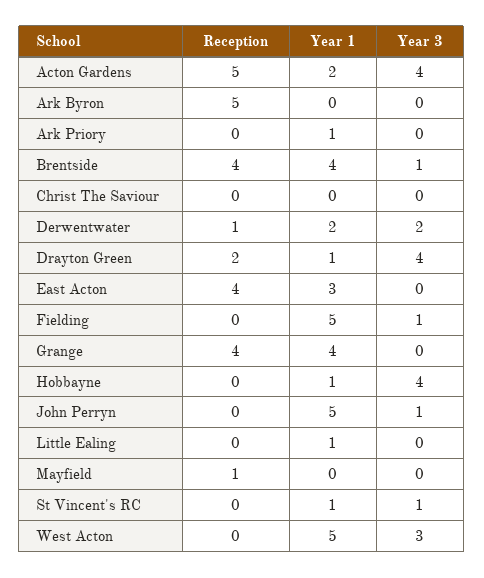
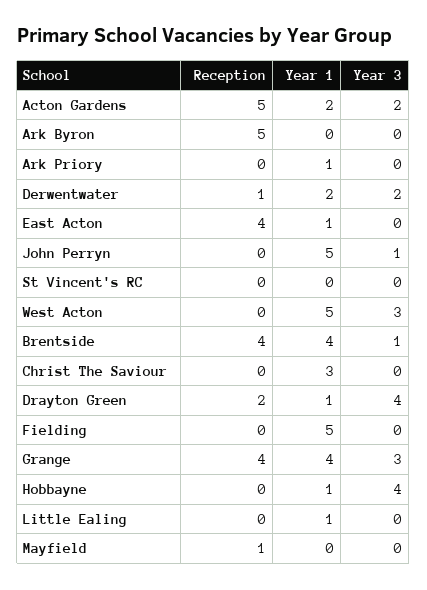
  {
    "Reception": {
      "Acton Gardens": 5,
      "Ark Byron": 5,
      "Ark Priory": 0,
      "Brentside": 4,
      "Christ The Saviour": 0,
      "Derwentwater": 1,
      "Drayton Green": 2,
      "East Acton": 4,
      "Fielding": 0,
      "Grange": 4,
      "Hobbayne": 0,
      "John Perryn": 0,
      "Little Ealing": 0,
      "Mayfield": 1,
      "St Vincent's RC": 0,
      "West Acton": 0
    },
    "Year 1": {
      "Acton Gardens": 2,
      "Ark Byron": 0,
      "Ark Priory": 1,
      "Brentside": 4,
-     "Christ The Saviour": 0,
+     "Christ The Saviour": 3,
      "Derwentwater": 2,
      "Drayton Green": 1,
-     "East Acton": 3,
+     "East Acton": 1,
      "Fielding": 5,
      "Grange": 4,
      "Hobbayne": 1,
      "John Perryn": 5,
      "Little Ealing": 1,
      "Mayfield": 0,
-     "St Vincent's RC": 1,
+     "St Vincent's RC": 0,
      "West Acton": 5
    },
    "Year 3": {
-     "Acton Gardens": 4,
+     "Acton Gardens": 2,
      "Ark Byron": 0,
      "Ark Priory": 0,
      "Brentside": 1,
      "Christ The Saviour": 0,
      "Derwentwater": 2,
      "Drayton Green": 4,
      "East Acton": 0,
-     "Fielding": 1,
+     "Fielding": 0,
-     "Grange": 0,
+     "Grange": 3,
      "Hobbayne": 4,
      "John Perryn": 1,
      "Little Ealing": 0,
      "Mayfield": 0,
-     "St Vincent's RC": 1,
+     "St Vincent's RC": 0,
      "West Acton": 3
    }
  }

